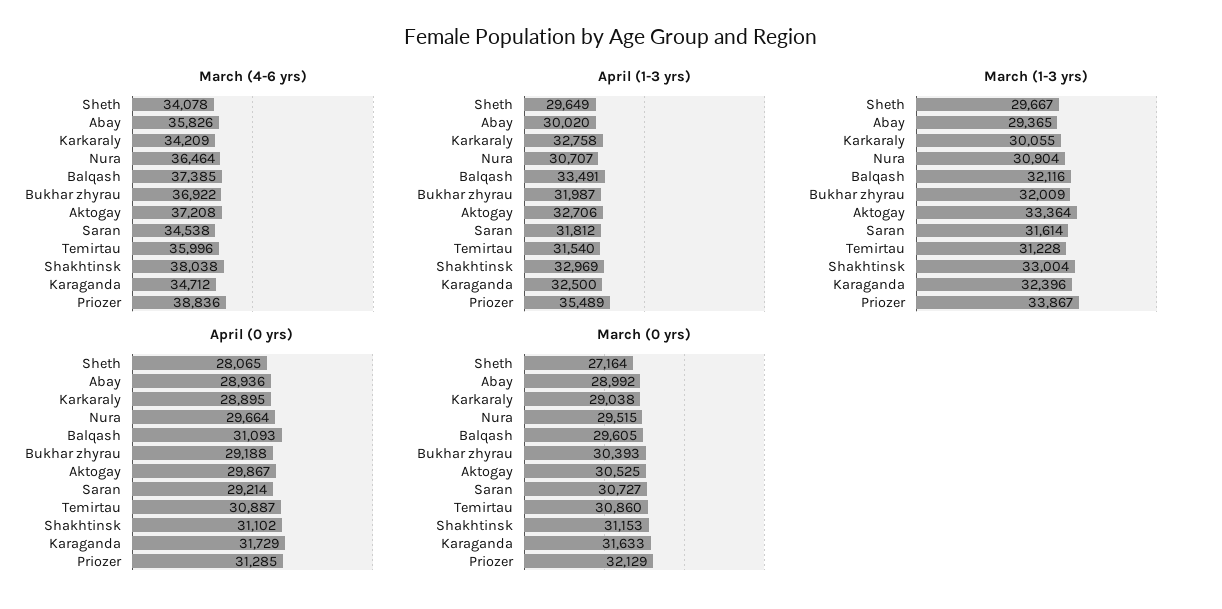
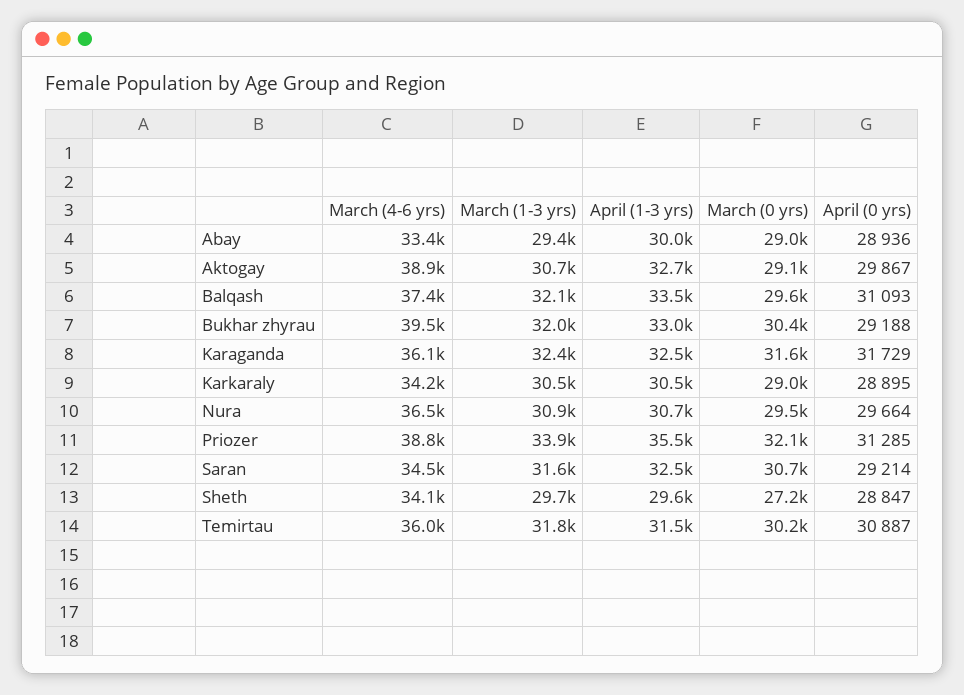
  {
    "March (4-6 yrs)": {
      "Sheth": 34078,
-     "Abay": 35826,
+     "Abay": 33400,
      "Karkaraly": 34209,
      "Nura": 36464,
      "Balqash": 37385,
-     "Bukhar zhyrau": 36922,
+     "Bukhar zhyrau": 39500,
-     "Aktogay": 37208,
+     "Aktogay": 38900,
      "Saran": 34538,
      "Temirtau": 35996,
-     "Shakhtinsk": 38038,
-     "Karaganda": 34712,
+     "Karaganda": 36100,
      "Priozer": 38836
    },
    "April (1-3 yrs)": {
      "Sheth": 29649,
      "Abay": 30020,
-     "Karkaraly": 32758,
+     "Karkaraly": 30500,
      "Nura": 30707,
      "Balqash": 33491,
-     "Bukhar zhyrau": 31987,
+     "Bukhar zhyrau": 33000,
      "Aktogay": 32706,
-     "Saran": 31812,
+     "Saran": 32500,
      "Temirtau": 31540,
-     "Shakhtinsk": 32969,
      "Karaganda": 32500,
      "Priozer": 35489
    },
    "March (1-3 yrs)": {
      "Sheth": 29667,
      "Abay": 29365,
-     "Karkaraly": 30055,
+     "Karkaraly": 30500,
      "Nura": 30904,
      "Balqash": 32116,
      "Bukhar zhyrau": 32009,
-     "Aktogay": 33364,
+     "Aktogay": 30700,
      "Saran": 31614,
-     "Temirtau": 31228,
+     "Temirtau": 31800,
-     "Shakhtinsk": 33004,
      "Karaganda": 32396,
      "Priozer": 33867
    },
    "April (0 yrs)": {
-     "Sheth": 28065,
+     "Sheth": 28847,
      "Abay": 28936,
      "Karkaraly": 28895,
      "Nura": 29664,
      "Balqash": 31093,
      "Bukhar zhyrau": 29188,
      "Aktogay": 29867,
      "Saran": 29214,
      "Temirtau": 30887,
-     "Shakhtinsk": 31102,
      "Karaganda": 31729,
      "Priozer": 31285
    },
    "March (0 yrs)": {
      "Sheth": 27164,
      "Abay": 28992,
      "Karkaraly": 29038,
      "Nura": 29515,
      "Balqash": 29605,
      "Bukhar zhyrau": 30393,
-     "Aktogay": 30525,
+     "Aktogay": 29100,
      "Saran": 30727,
-     "Temirtau": 30860,
+     "Temirtau": 30200,
-     "Shakhtinsk": 31153,
      "Karaganda": 31633,
      "Priozer": 32129
    }
  }

